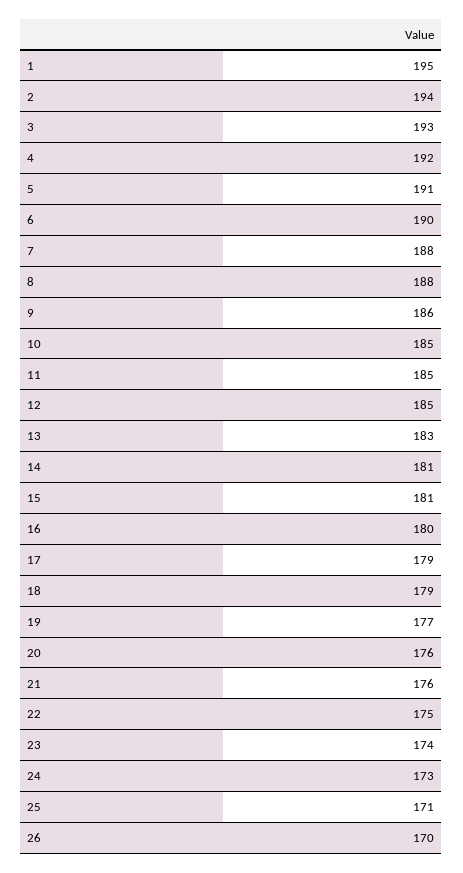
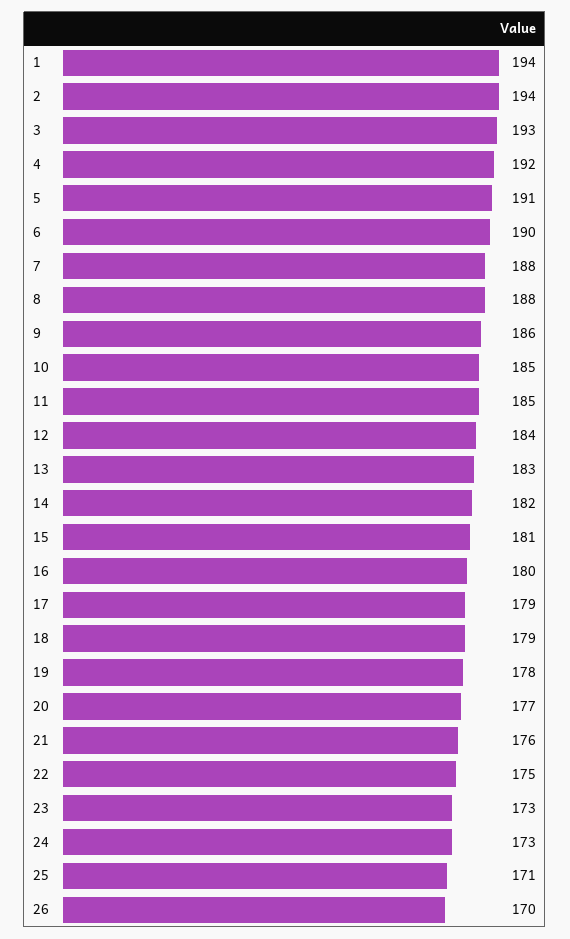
  {
-   "1": 195,
+   "1": 194,
    "2": 194,
    "3": 193,
    "4": 192,
    "5": 191,
    "6": 190,
    "7": 188,
    "8": 188,
    "9": 186,
    "10": 185,
    "11": 185,
-   "12": 185,
+   "12": 184,
    "13": 183,
-   "14": 181,
+   "14": 182,
    "15": 181,
    "16": 180,
    "17": 179,
    "18": 179,
-   "19": 177,
+   "19": 178,
-   "20": 176,
+   "20": 177,
    "21": 176,
    "22": 175,
-   "23": 174,
+   "23": 173,
    "24": 173,
    "25": 171,
    "26": 170
  }

